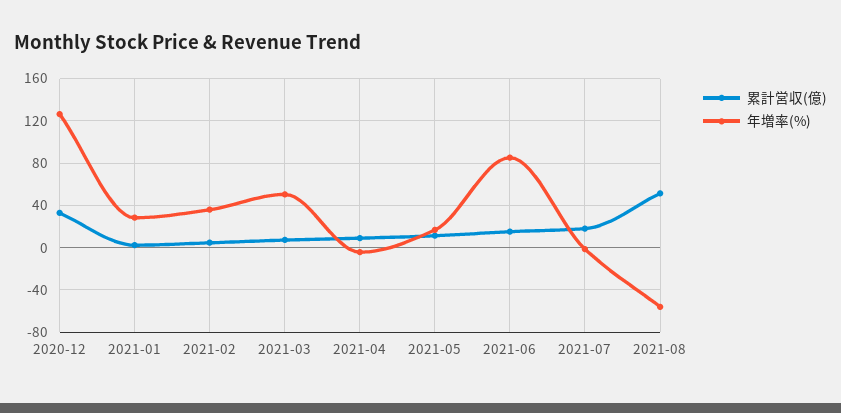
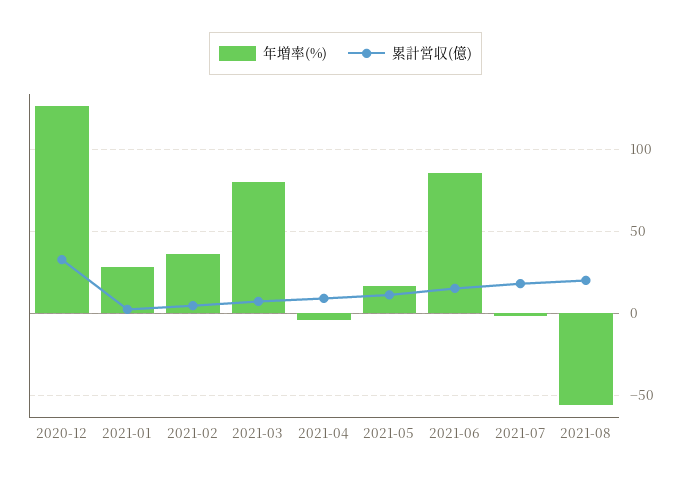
  {
    "累計営収(億)": {
      "2020-12": 35,
      "2021-01": 5,
      "2021-02": 5,
      "2021-03": 5,
      "2021-04": 10,
      "2021-05": 10,
      "2021-06": 15,
      "2021-07": 20,
-     "2021-08": 50
+     "2021-08": 20
    },
    "年増率(%)": {
      "2020-12": 125,
      "2021-01": 30,
      "2021-02": 35,
-     "2021-03": 50,
+     "2021-03": 80,
      "2021-04": -5,
      "2021-05": 15,
      "2021-06": 85,
      "2021-07": 0,
      "2021-08": -55
    }
  }

